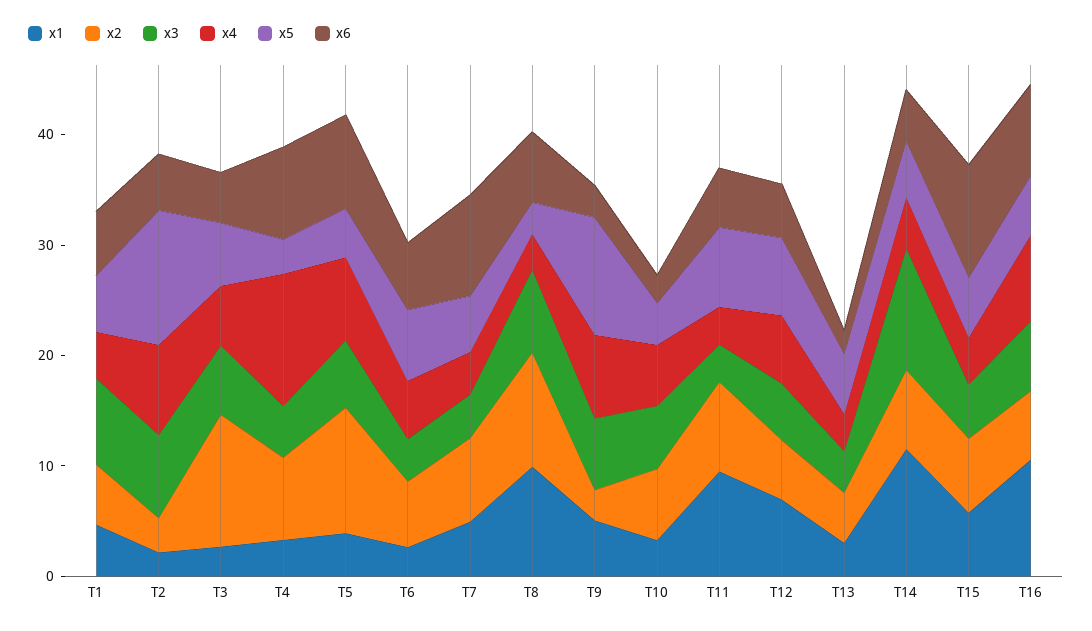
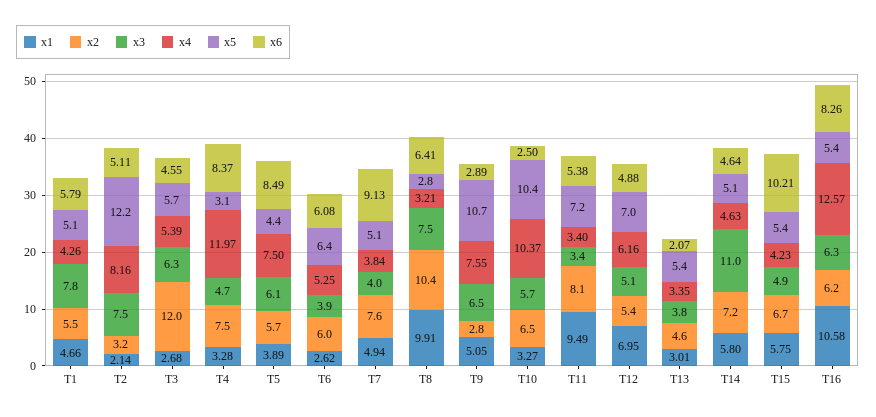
  {
    "x1": {
      "T1": 4.66,
      "T2": 2.14,
      "T3": 2.68,
      "T4": 3.28,
      "T5": 3.89,
      "T6": 2.62,
      "T7": 4.94,
      "T8": 9.91,
      "T9": 5.05,
      "T10": 3.27,
      "T11": 9.49,
      "T12": 6.95,
      "T13": 3.01,
-     "T14": 12,
+     "T14": 5.8,
      "T15": 5.75,
      "T16": 10.58
    },
    "x2": {
      "T1": 5.5,
      "T2": 3.2,
      "T3": 12,
      "T4": 7.5,
-     "T5": 12,
+     "T5": 5.7,
      "T6": 6,
      "T7": 7.6,
      "T8": 10.4,
      "T9": 2.8,
      "T10": 6.5,
      "T11": 8.1,
      "T12": 5.4,
      "T13": 4.6,
      "T14": 7.2,
      "T15": 6.7,
      "T16": 6.2
    },
    "x3": {
      "T1": 7.8,
      "T2": 7.5,
      "T3": 6.3,
      "T4": 4.7,
      "T5": 6.1,
      "T6": 3.9,
      "T7": 4,
      "T8": 7.5,
      "T9": 6.5,
      "T10": 5.7,
      "T11": 3.4,
      "T12": 5.1,
      "T13": 3.8,
      "T14": 11,
      "T15": 4.9,
      "T16": 6.3
    },
    "x4": {
      "T1": 4.26,
      "T2": 8.16,
      "T3": 5.39,
      "T4": 11.97,
      "T5": 7.5,
      "T6": 5.25,
      "T7": 3.84,
      "T8": 3.21,
      "T9": 7.55,
-     "T10": 6,
+     "T10": 10.37,
      "T11": 3.4,
      "T12": 6.16,
      "T13": 3.35,
      "T14": 4.63,
      "T15": 4.23,
-     "T16": 8
+     "T16": 12.57
    },
    "x5": {
      "T1": 5.1,
      "T2": 12.2,
      "T3": 5.7,
      "T4": 3.1,
      "T5": 4.4,
      "T6": 6.4,
      "T7": 5.1,
      "T8": 2.8,
      "T9": 10.7,
-     "T10": 4,
+     "T10": 10.4,
      "T11": 7.2,
      "T12": 7,
      "T13": 5.4,
      "T14": 5.1,
      "T15": 5.4,
      "T16": 5.4
    },
    "x6": {
      "T1": 5.79,
      "T2": 5.11,
      "T3": 4.55,
      "T4": 8.37,
      "T5": 8.49,
      "T6": 6.08,
      "T7": 9.13,
      "T8": 6.41,
      "T9": 2.89,
      "T10": 2.5,
      "T11": 5.38,
      "T12": 4.88,
      "T13": 2.07,
      "T14": 4.64,
      "T15": 10.21,
      "T16": 8.26
    }
  }

